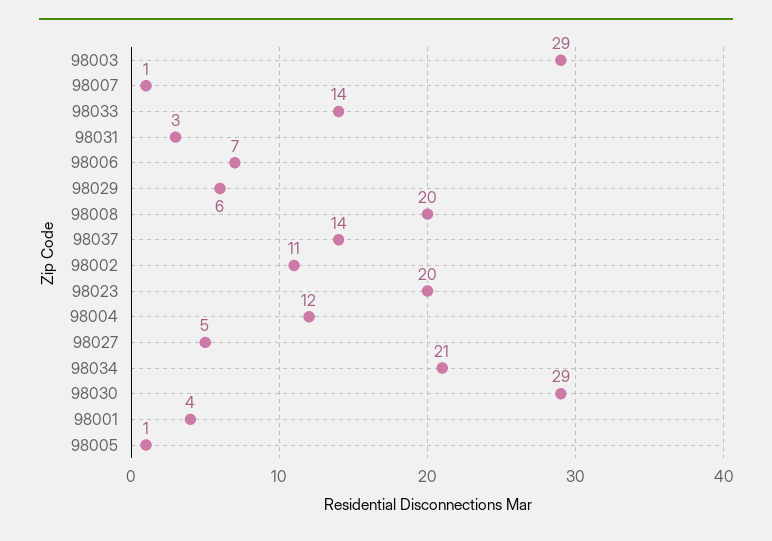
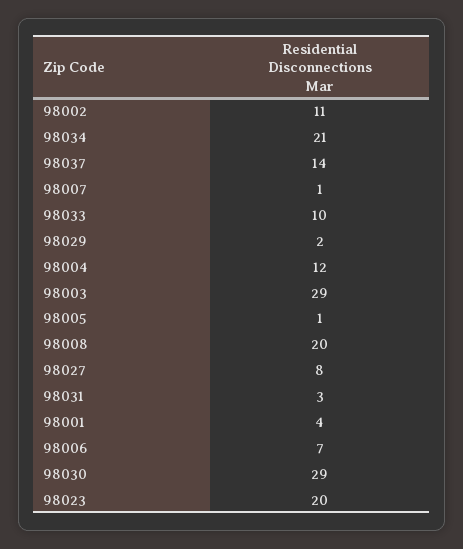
  {
    "98003": 29,
    "98007": 1,
-   "98033": 14,
+   "98033": 10,
    "98031": 3,
    "98006": 7,
-   "98029": 6,
+   "98029": 2,
    "98008": 20,
    "98037": 14,
    "98002": 11,
    "98023": 20,
    "98004": 12,
-   "98027": 5,
+   "98027": 8,
    "98034": 21,
    "98030": 29,
    "98001": 4,
    "98005": 1
  }

